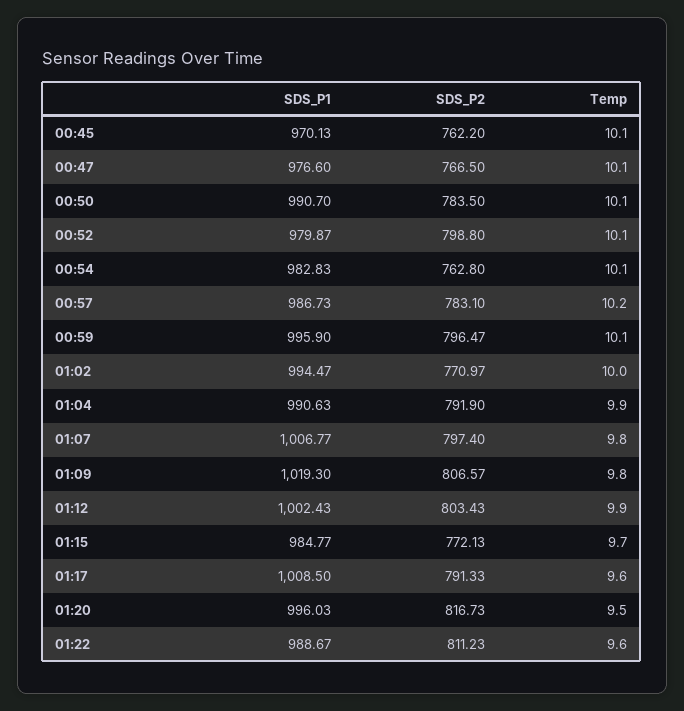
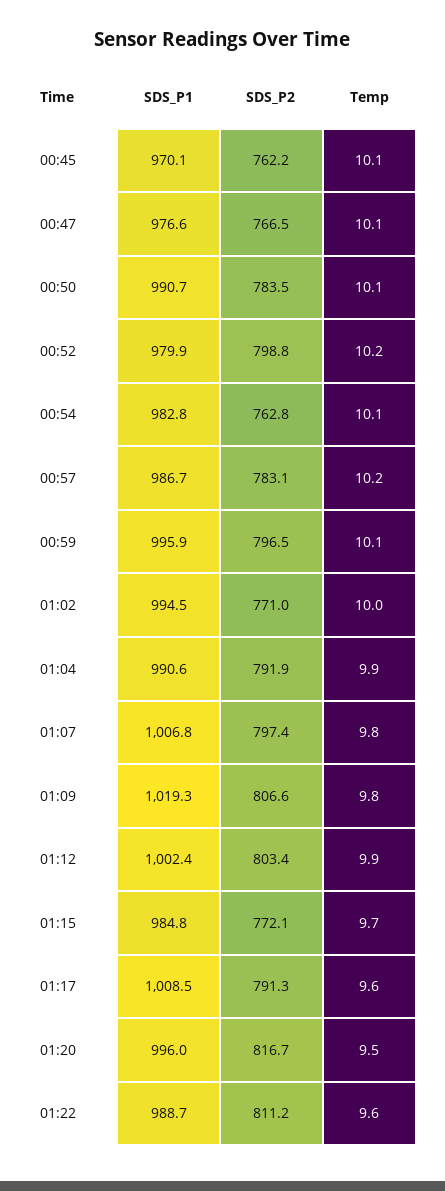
  {
    "SDS_P1": {
      "00:45": 970.13,
      "00:47": 976.6,
      "00:50": 990.7,
      "00:52": 979.87,
      "00:54": 982.83,
      "00:57": 986.73,
      "00:59": 995.9,
      "01:02": 994.47,
      "01:04": 990.63,
      "01:07": 1006.77,
      "01:09": 1019.3,
      "01:12": 1002.43,
      "01:15": 984.77,
      "01:17": 1008.5,
      "01:20": 996.03,
      "01:22": 988.67
    },
    "SDS_P2": {
      "00:45": 762.2,
      "00:47": 766.5,
      "00:50": 783.5,
      "00:52": 798.8,
      "00:54": 762.8,
      "00:57": 783.1,
      "00:59": 796.47,
      "01:02": 770.97,
      "01:04": 791.9,
      "01:07": 797.4,
      "01:09": 806.57,
      "01:12": 803.43,
      "01:15": 772.13,
      "01:17": 791.33,
      "01:20": 816.73,
      "01:22": 811.23
    },
    "Temp": {
      "00:45": 10.1,
      "00:47": 10.1,
      "00:50": 10.1,
-     "00:52": 10.1,
+     "00:52": 10.2,
      "00:54": 10.1,
      "00:57": 10.2,
      "00:59": 10.1,
      "01:02": 10,
      "01:04": 9.9,
      "01:07": 9.8,
      "01:09": 9.8,
      "01:12": 9.9,
      "01:15": 9.7,
      "01:17": 9.6,
      "01:20": 9.5,
      "01:22": 9.6
    }
  }

